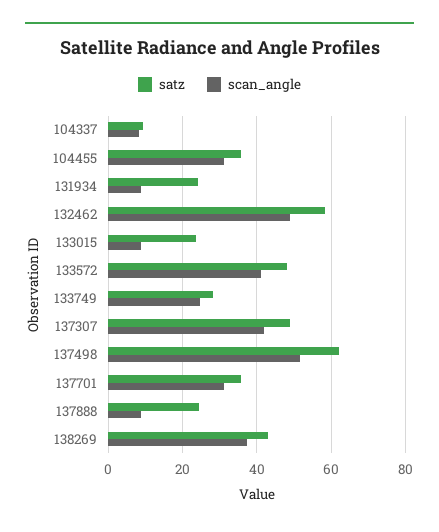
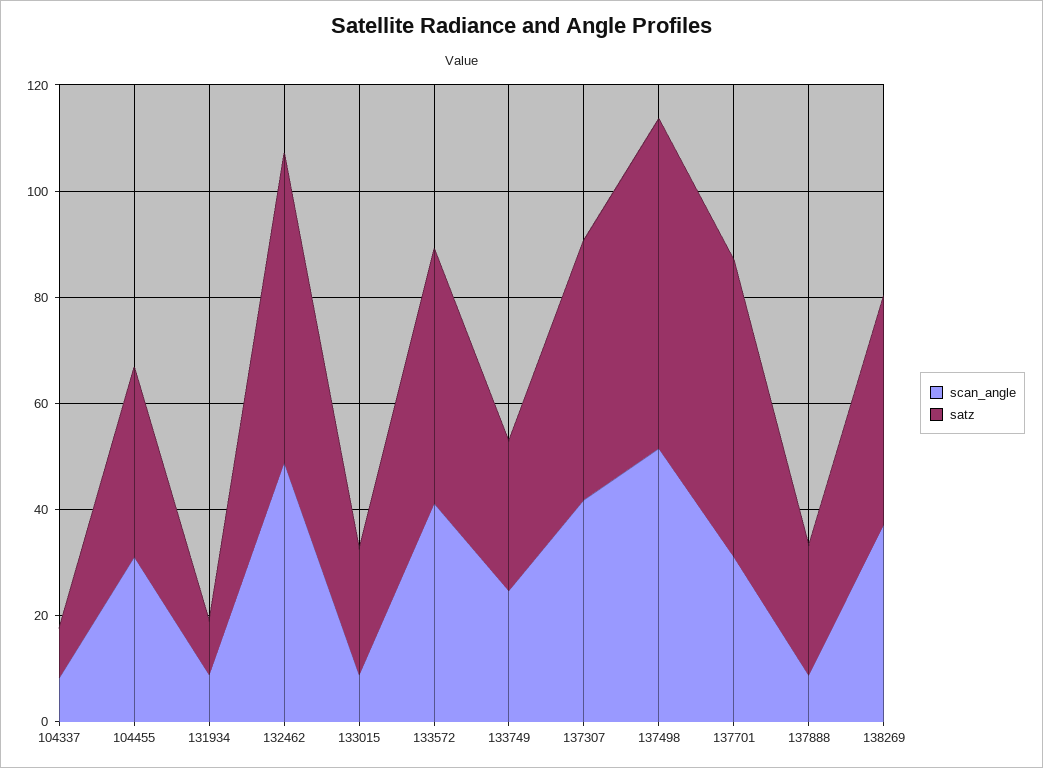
  {
    "satz": {
      "104337": 10,
      "104455": 36,
-     "131934": 24,
+     "131934": 10,
      "132462": 58,
      "133015": 24,
      "133572": 48,
      "133749": 28,
      "137307": 48,
      "137498": 62,
-     "137701": 36,
+     "137701": 55,
      "137888": 24,
      "138269": 44
    },
    "scan_angle": {
      "104337": 8,
      "104455": 32,
      "131934": 8,
      "132462": 48,
      "133015": 8,
      "133572": 42,
      "133749": 24,
      "137307": 42,
      "137498": 52,
      "137701": 32,
      "137888": 8,
      "138269": 38
    }
  }

